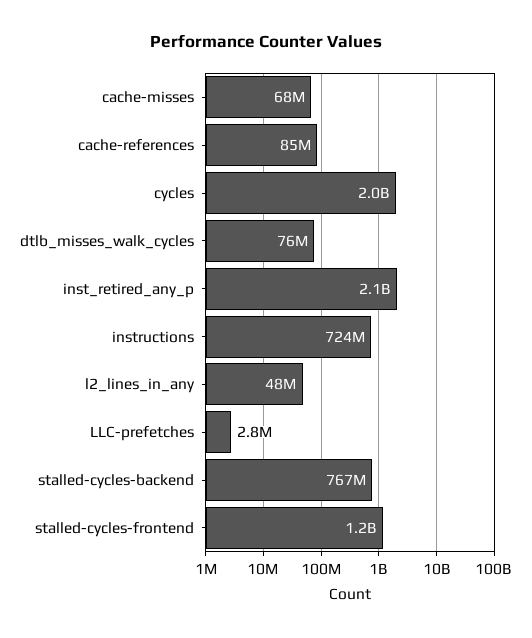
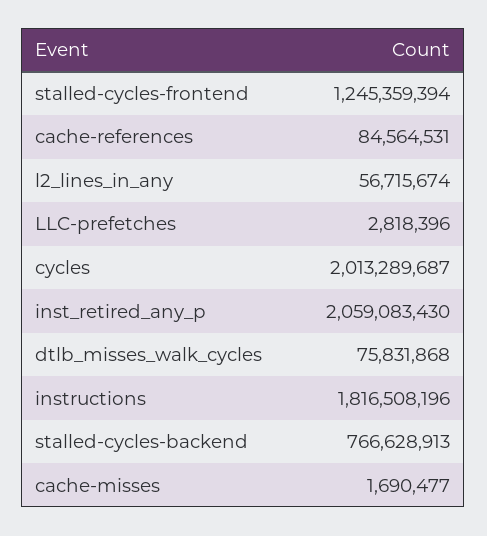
  {
-   "cache-misses": 68000000,
+   "cache-misses": 1690477,
    "cache-references": 84564531,
    "cycles": 2013289687,
    "dtlb_misses_walk_cycles": 75831868,
    "inst_retired_any_p": 2059083430,
-   "instructions": 724000000,
+   "instructions": 1816508196,
-   "l2_lines_in_any": 48000000,
+   "l2_lines_in_any": 56715674,
    "LLC-prefetches": 2818396,
    "stalled-cycles-backend": 766628913,
    "stalled-cycles-frontend": 1245359394
  }

